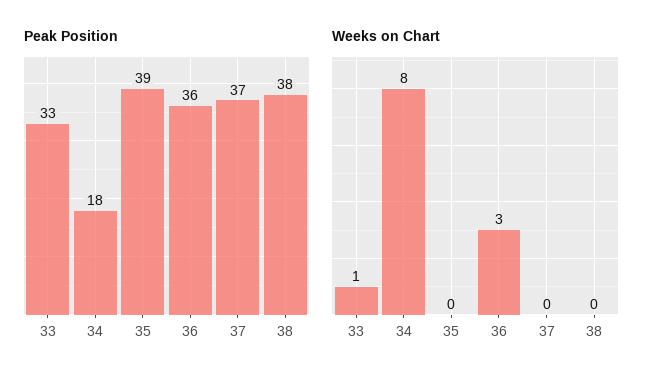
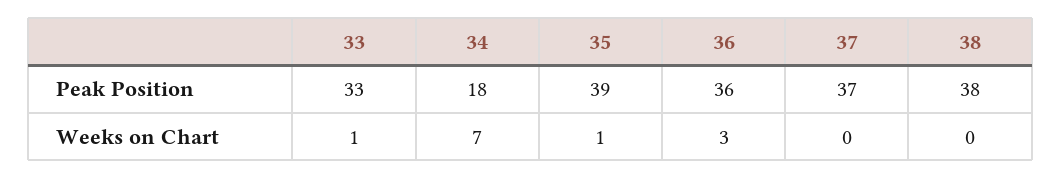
  {
    "Peak Position": {
      "33": 33,
      "34": 18,
      "35": 39,
      "36": 36,
      "37": 37,
      "38": 38
    },
    "Weeks on Chart": {
      "33": 1,
-     "34": 8,
+     "34": 7,
-     "35": 0,
+     "35": 1,
      "36": 3,
      "37": 0,
      "38": 0
    }
  }

